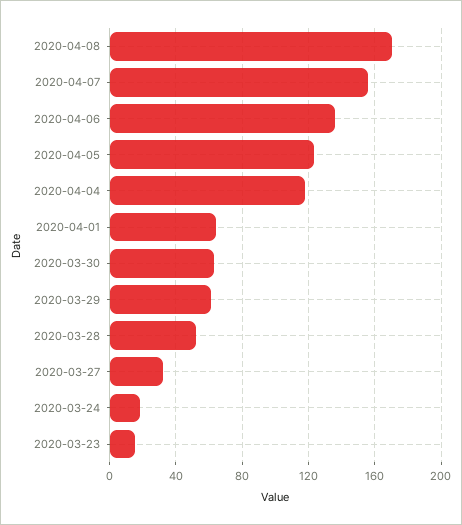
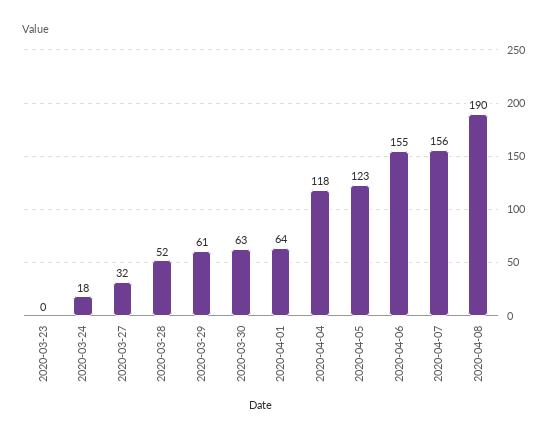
  {
-   "2020-04-08": 170,
+   "2020-04-08": 190,
    "2020-04-07": 156,
-   "2020-04-06": 135,
+   "2020-04-06": 155,
    "2020-04-05": 123,
    "2020-04-04": 118,
    "2020-04-01": 64,
    "2020-03-30": 63,
    "2020-03-29": 61,
    "2020-03-28": 52,
    "2020-03-27": 32,
    "2020-03-24": 18,
-   "2020-03-23": 15
+   "2020-03-23": 0
  }

